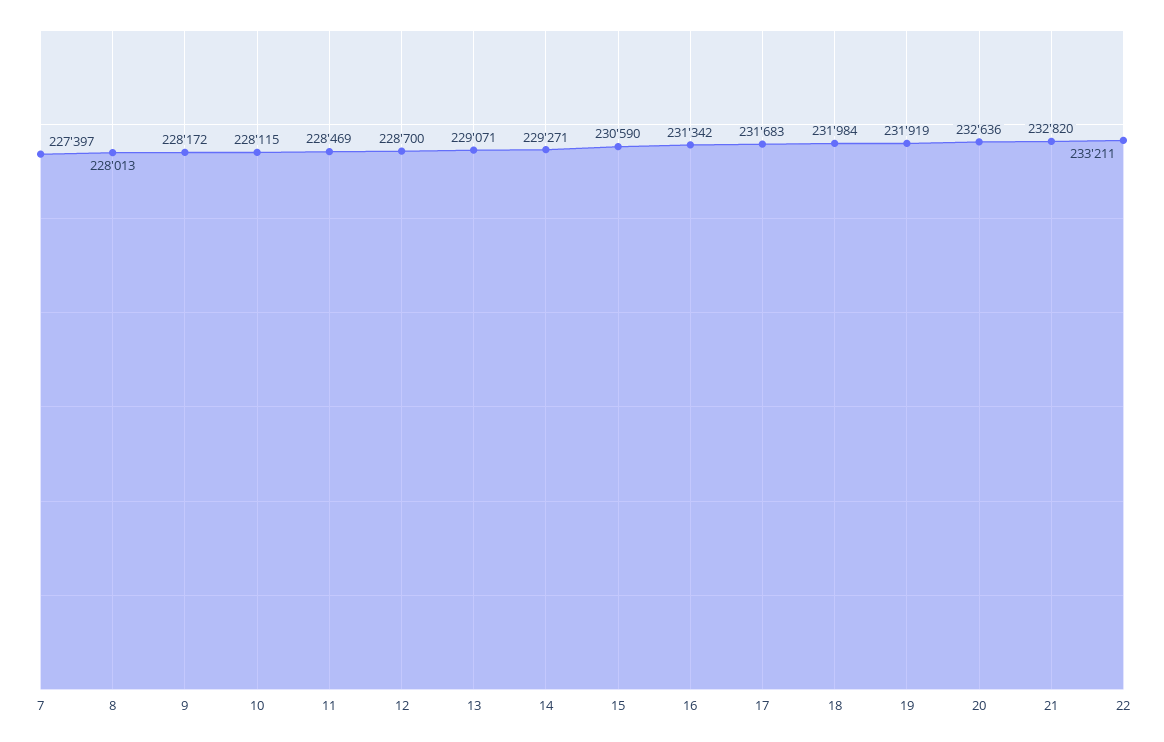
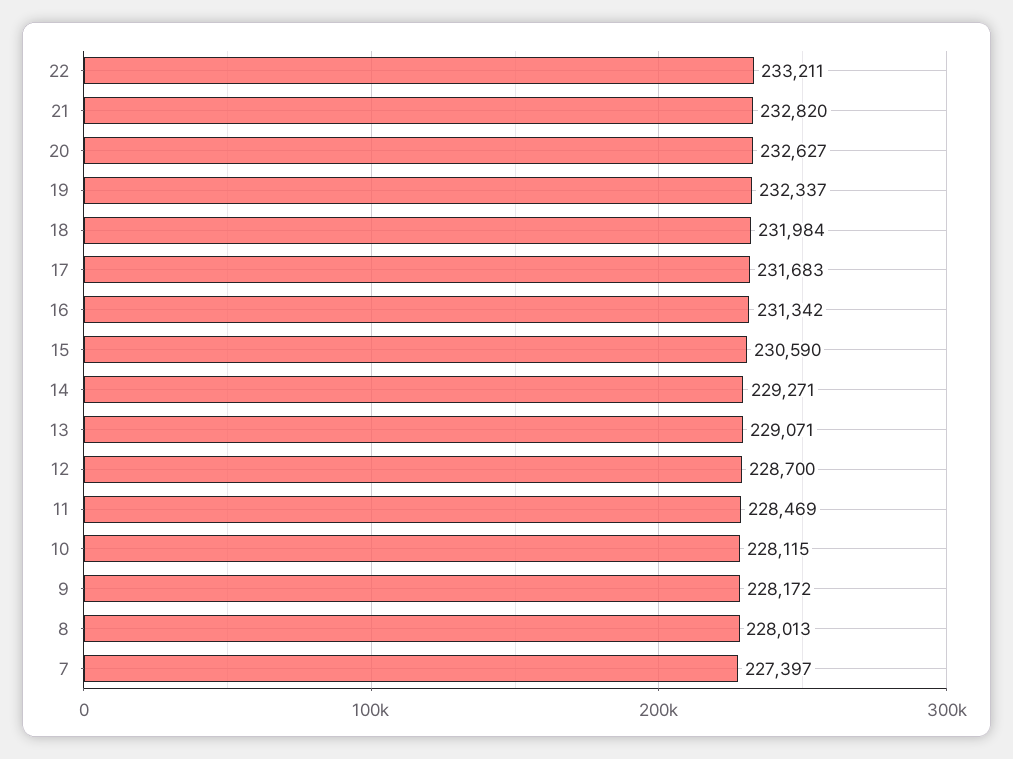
  {
    "7": 227397,
    "8": 228013,
    "9": 228172,
    "10": 228115,
    "11": 228469,
    "12": 228700,
    "13": 229071,
    "14": 229271,
    "15": 230590,
    "16": 231342,
    "17": 231683,
    "18": 231984,
-   "19": 231919,
+   "19": 232337,
-   "20": 232636,
+   "20": 232627,
    "21": 232820,
    "22": 233211
  }

